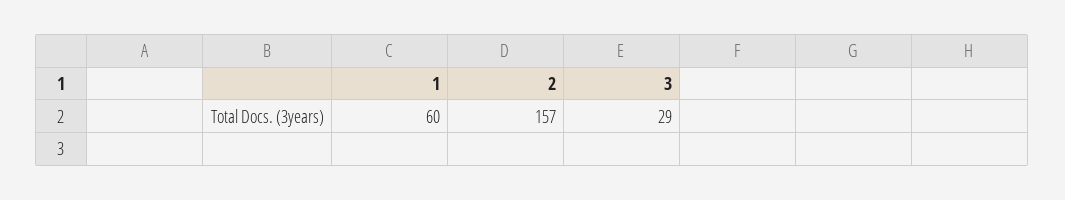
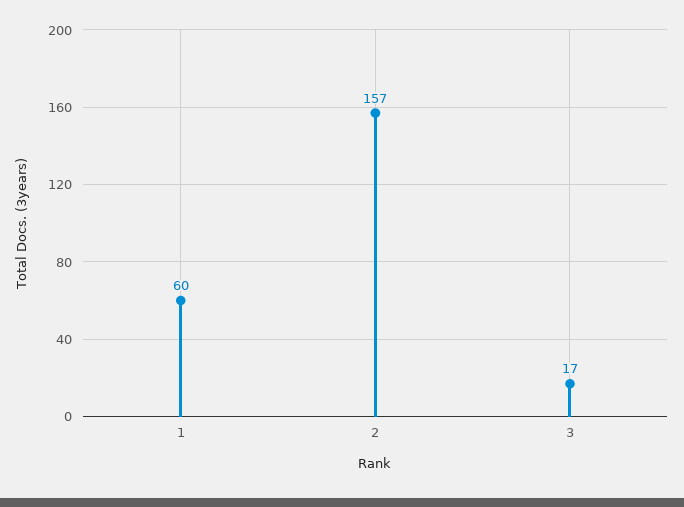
  {
    "1": 60,
    "2": 157,
-   "3": 29
+   "3": 17
  }

